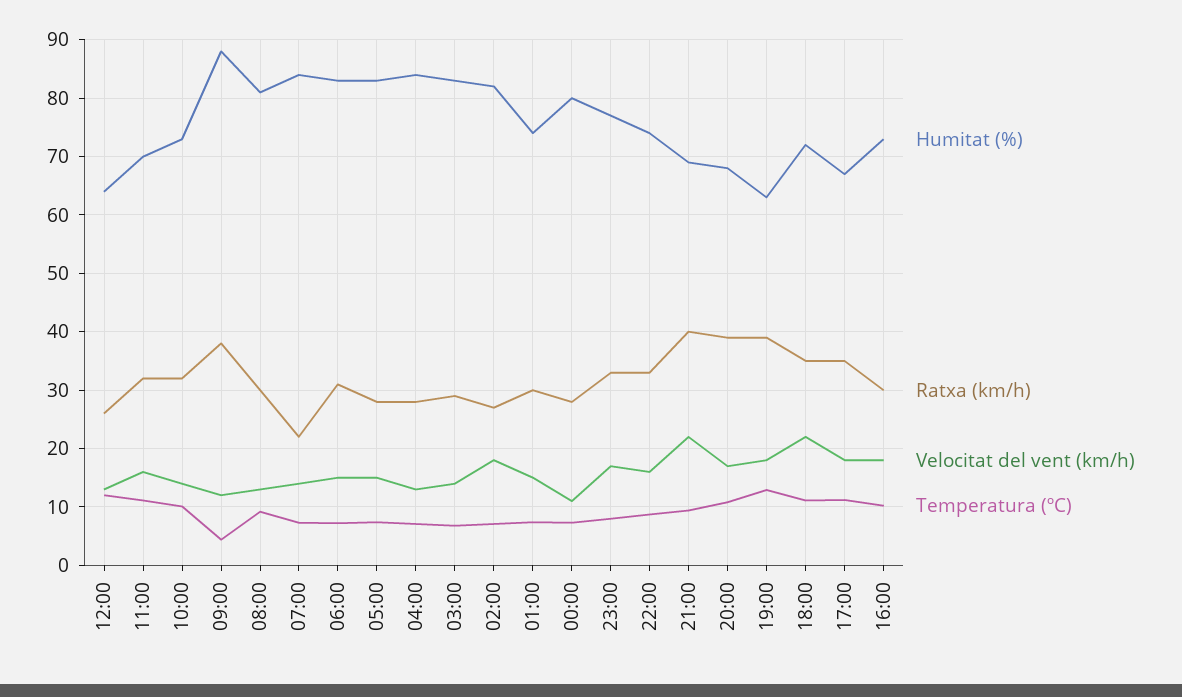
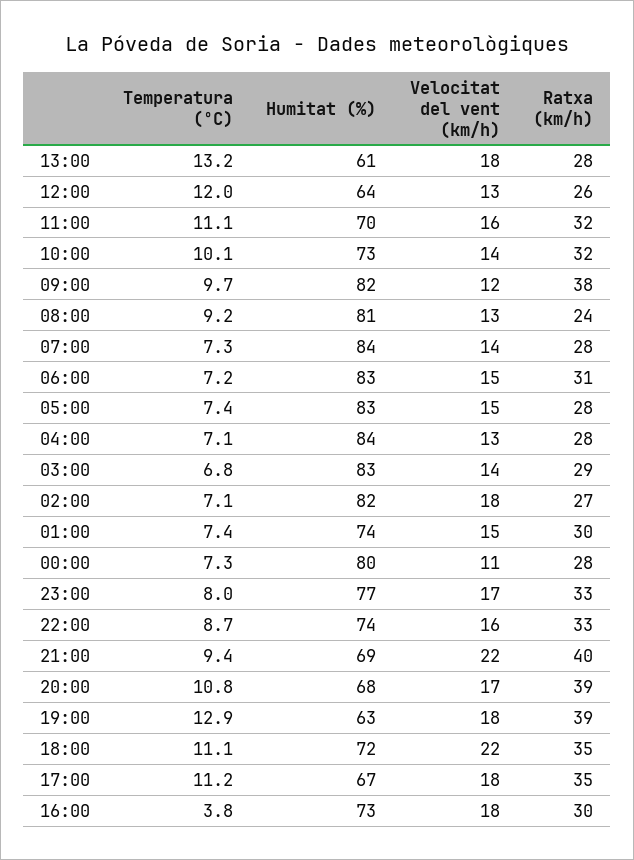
  {
    "Humitat (%)": {
      "12:00": 64,
      "11:00": 70,
      "10:00": 73,
-     "09:00": 88,
+     "09:00": 82,
      "08:00": 81,
      "07:00": 84,
      "06:00": 83,
      "05:00": 83,
      "04:00": 84,
      "03:00": 83,
      "02:00": 82,
      "01:00": 74,
      "00:00": 80,
      "23:00": 77,
      "22:00": 74,
      "21:00": 69,
      "20:00": 68,
      "19:00": 63,
      "18:00": 72,
      "17:00": 67,
-     "16:00": 73
+     "16:00": 73,
+     "13:00": 61
    },
    "Ratxa (km/h)": {
      "12:00": 26,
      "11:00": 32,
      "10:00": 32,
      "09:00": 38,
-     "08:00": 30,
+     "08:00": 24,
-     "07:00": 22,
+     "07:00": 28,
      "06:00": 31,
      "05:00": 28,
      "04:00": 28,
      "03:00": 29,
      "02:00": 27,
      "01:00": 30,
      "00:00": 28,
      "23:00": 33,
      "22:00": 33,
      "21:00": 40,
      "20:00": 39,
      "19:00": 39,
      "18:00": 35,
      "17:00": 35,
-     "16:00": 30
+     "16:00": 30,
+     "13:00": 28
    },
    "Velocitat del vent (km/h)": {
      "12:00": 13,
      "11:00": 16,
      "10:00": 14,
      "09:00": 12,
      "08:00": 13,
      "07:00": 14,
      "06:00": 15,
      "05:00": 15,
      "04:00": 13,
      "03:00": 14,
      "02:00": 18,
      "01:00": 15,
      "00:00": 11,
      "23:00": 17,
      "22:00": 16,
      "21:00": 22,
      "20:00": 17,
      "19:00": 18,
      "18:00": 22,
      "17:00": 18,
-     "16:00": 18
+     "16:00": 18,
+     "13:00": 18
    },
    "Temperatura (ºC)": {
      "12:00": 12,
      "11:00": 11.1,
      "10:00": 10.1,
-     "09:00": 4,
+     "09:00": 9.7,
      "08:00": 9.2,
      "07:00": 7.3,
      "06:00": 7.2,
      "05:00": 7.4,
      "04:00": 7.1,
      "03:00": 6.8,
      "02:00": 7.1,
      "01:00": 7.4,
      "00:00": 7.3,
      "23:00": 8,
      "22:00": 8.7,
      "21:00": 9.4,
      "20:00": 10.8,
      "19:00": 12.9,
      "18:00": 11.1,
      "17:00": 11.2,
-     "16:00": 10
+     "16:00": 3.8,
+     "13:00": 13.2
    }
  }

